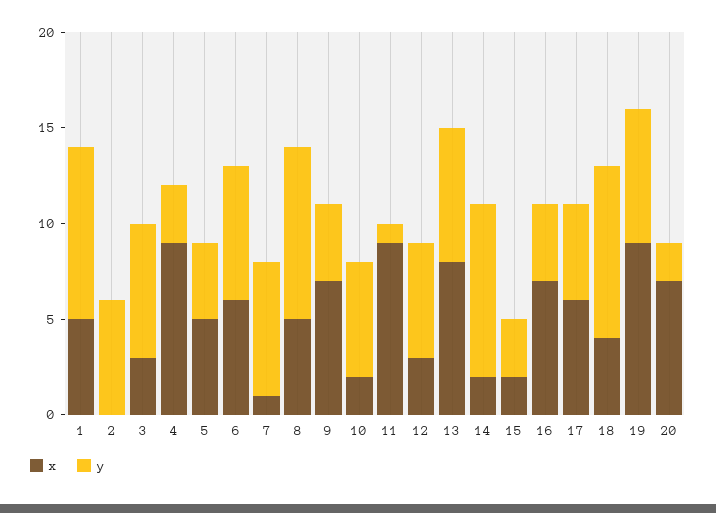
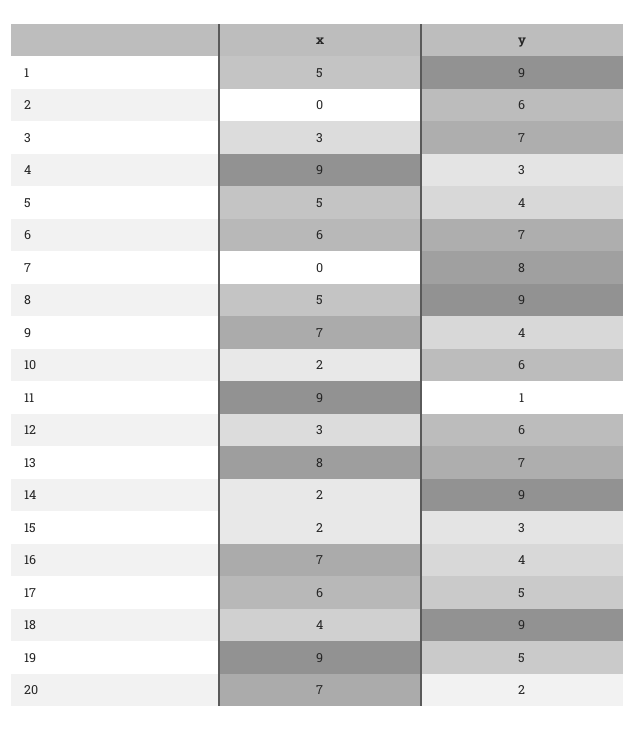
  {
    "x": {
      "1": 5,
      "2": 0,
      "3": 3,
      "4": 9,
      "5": 5,
      "6": 6,
-     "7": 1,
+     "7": 0,
      "8": 5,
      "9": 7,
      "10": 2,
      "11": 9,
      "12": 3,
      "13": 8,
      "14": 2,
      "15": 2,
      "16": 7,
      "17": 6,
      "18": 4,
      "19": 9,
      "20": 7
    },
    "y": {
      "1": 9,
      "2": 6,
      "3": 7,
      "4": 3,
      "5": 4,
      "6": 7,
-     "7": 7,
+     "7": 8,
      "8": 9,
      "9": 4,
      "10": 6,
      "11": 1,
      "12": 6,
      "13": 7,
      "14": 9,
      "15": 3,
      "16": 4,
      "17": 5,
      "18": 9,
-     "19": 7,
+     "19": 5,
      "20": 2
    }
  }

